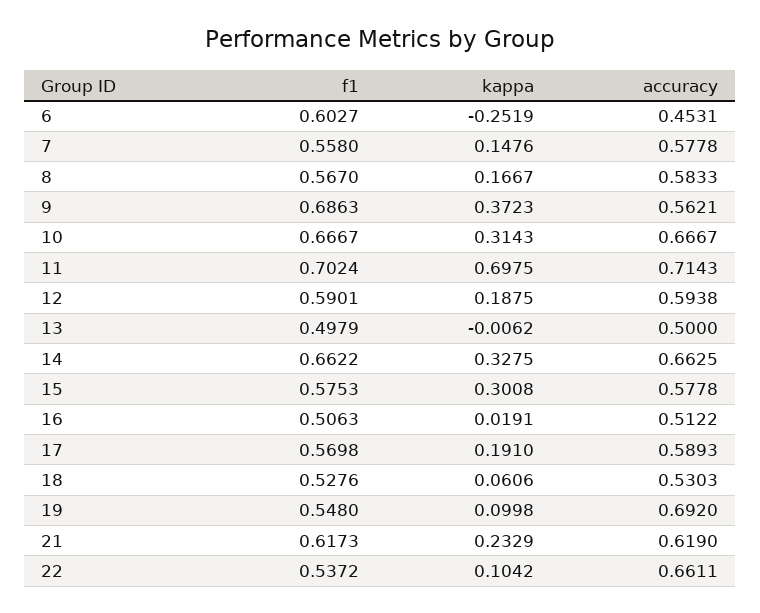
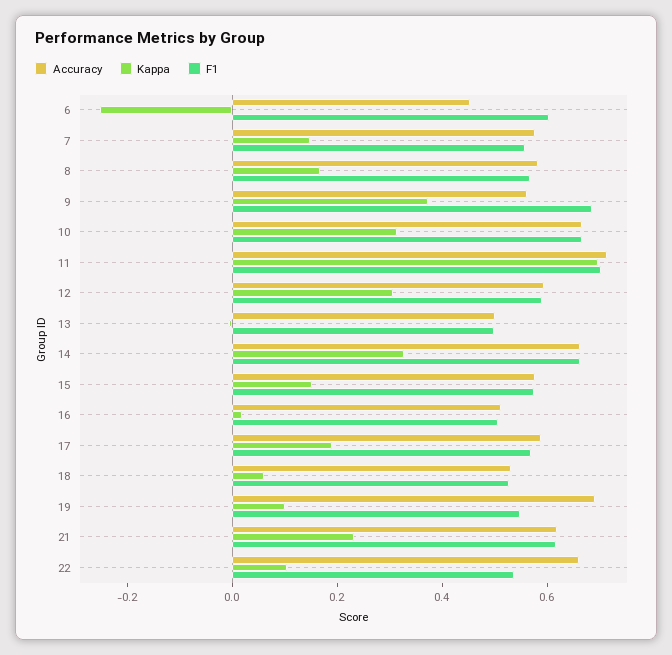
  {
    "f1": {
      "6": 0.6027,
      "7": 0.558,
      "8": 0.567,
      "9": 0.6863,
      "10": 0.6667,
      "11": 0.7024,
      "12": 0.5901,
      "13": 0.4979,
      "14": 0.6622,
      "15": 0.5753,
      "16": 0.5063,
      "17": 0.5698,
      "18": 0.5276,
      "19": 0.548,
      "21": 0.6173,
      "22": 0.5372
    },
    "kappa": {
      "6": -0.2519,
      "7": 0.1476,
      "8": 0.1667,
      "9": 0.3723,
      "10": 0.3143,
      "11": 0.6975,
-     "12": 0.1875,
+     "12": 0.3,
      "13": -0.0062,
      "14": 0.3275,
-     "15": 0.3008,
+     "15": 0.15,
      "16": 0.0191,
      "17": 0.191,
      "18": 0.0606,
      "19": 0.0998,
      "21": 0.2329,
      "22": 0.1042
    },
    "accuracy": {
      "6": 0.4531,
      "7": 0.5778,
      "8": 0.5833,
      "9": 0.5621,
      "10": 0.6667,
      "11": 0.7143,
      "12": 0.5938,
      "13": 0.5,
      "14": 0.6625,
      "15": 0.5778,
      "16": 0.5122,
      "17": 0.5893,
      "18": 0.5303,
      "19": 0.692,
      "21": 0.619,
      "22": 0.6611
    }
  }

